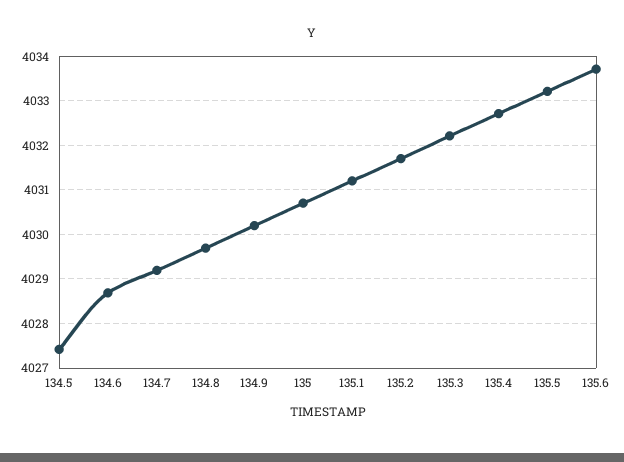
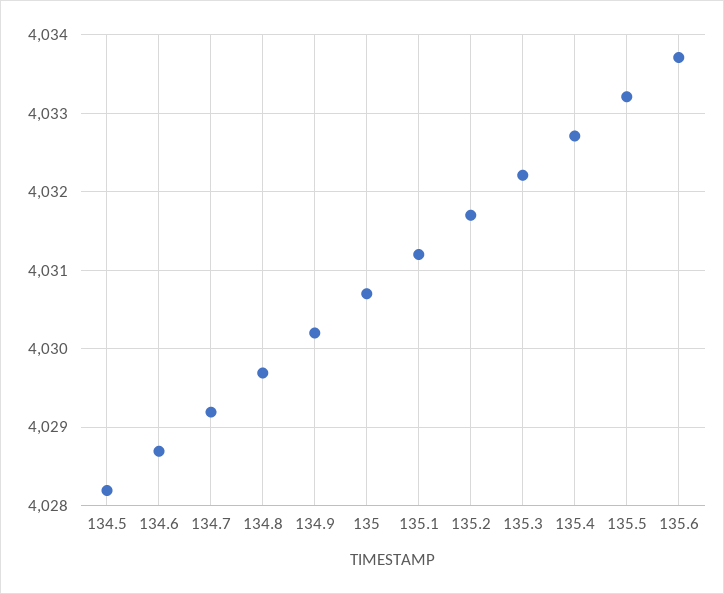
  {
-   "134.5": 4027.4,
+   "134.5": 4028.2,
    "134.6": 4028.7,
    "134.7": 4029.2,
    "134.8": 4029.7,
    "134.9": 4030.2,
    "135": 4030.7,
    "135.1": 4031.2,
    "135.2": 4031.7,
    "135.3": 4032.2,
    "135.4": 4032.7,
    "135.5": 4033.2,
    "135.6": 4033.7
  }

